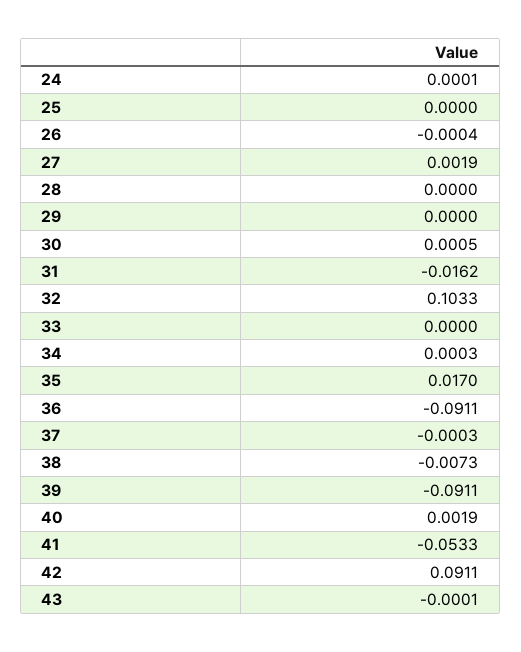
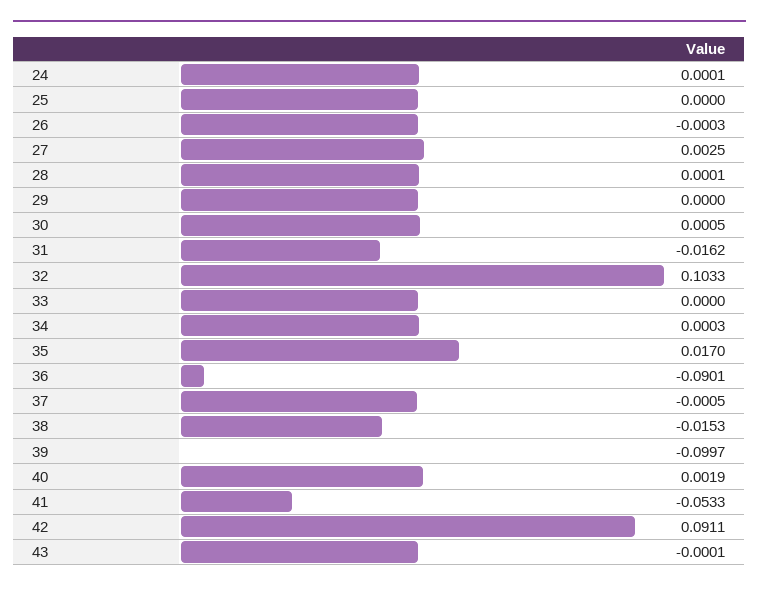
  {
    "24": 0.0001,
    "25": 0,
-   "26": -0.0004,
+   "26": -0.0003,
-   "27": 0.0019,
+   "27": 0.0025,
-   "28": 0,
+   "28": 0.0001,
    "29": 0,
    "30": 0.0005,
    "31": -0.0162,
    "32": 0.1033,
    "33": 0,
    "34": 0.0003,
    "35": 0.017,
-   "36": -0.0911,
+   "36": -0.0901,
-   "37": -0.0003,
+   "37": -0.0005,
-   "38": -0.0073,
+   "38": -0.0153,
-   "39": -0.0911,
+   "39": -0.0997,
    "40": 0.0019,
    "41": -0.0533,
    "42": 0.0911,
    "43": -0.0001
  }

